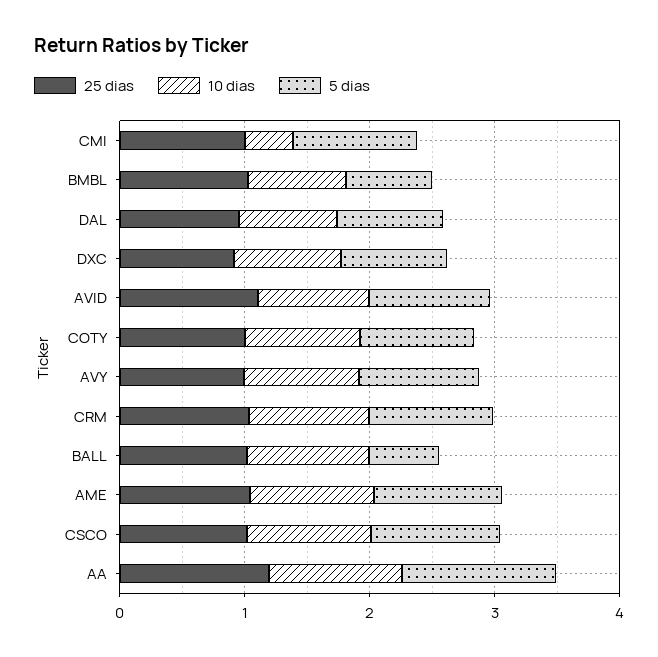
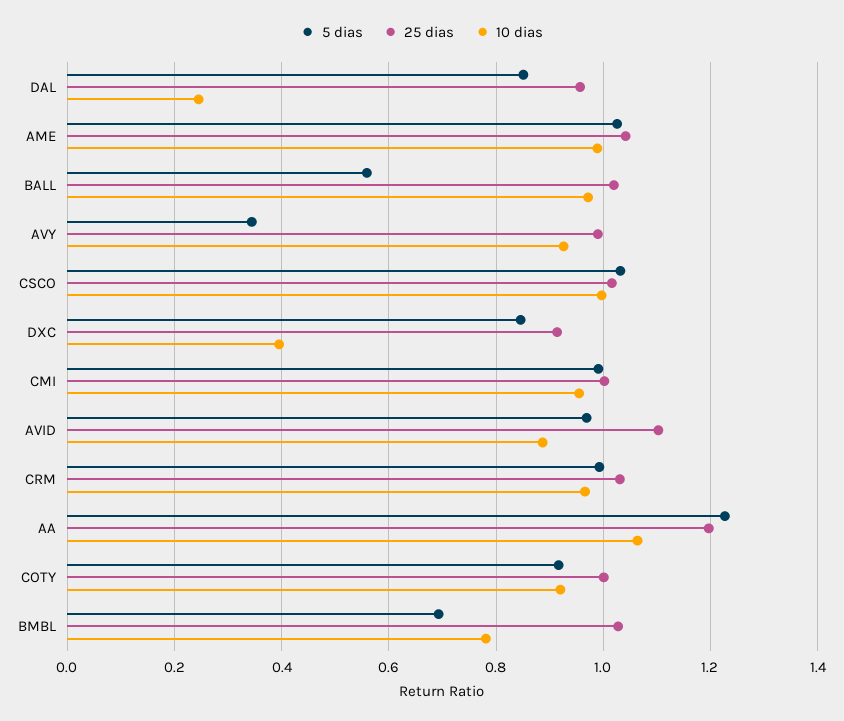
  {
    "25 dias": {
      "CMI": 1,
      "BMBL": 1.02,
      "DAL": 0.96,
      "DXC": 0.92,
      "AVID": 1.1,
      "COTY": 1,
      "AVY": 1,
      "CRM": 1.04,
      "BALL": 1.02,
      "AME": 1.04,
      "CSCO": 1.02,
      "AA": 1.2
    },
    "10 dias": {
-     "CMI": 0.4,
+     "CMI": 0.96,
      "BMBL": 0.78,
-     "DAL": 0.8,
+     "DAL": 0.24,
-     "DXC": 0.8,
+     "DXC": 0.4,
      "AVID": 0.88,
      "COTY": 0.92,
      "AVY": 0.92,
      "CRM": 0.96,
      "BALL": 0.98,
      "AME": 0.98,
      "CSCO": 1,
      "AA": 1.06
    },
    "5 dias": {
      "CMI": 1,
      "BMBL": 0.7,
      "DAL": 0.86,
      "DXC": 0.84,
      "AVID": 0.96,
      "COTY": 0.92,
-     "AVY": 1,
+     "AVY": 0.34,
      "CRM": 1,
      "BALL": 0.56,
      "AME": 1.02,
      "CSCO": 1.04,
      "AA": 1.22
    }
  }

